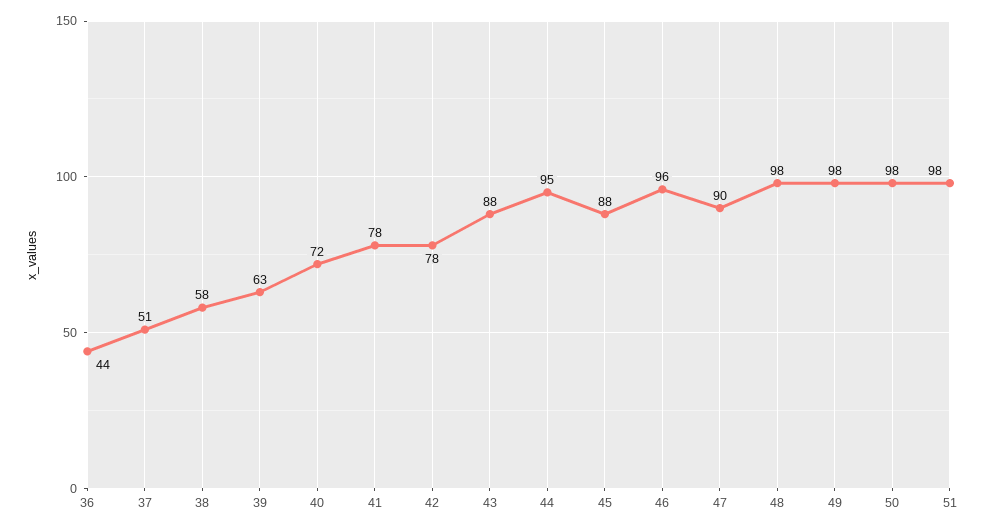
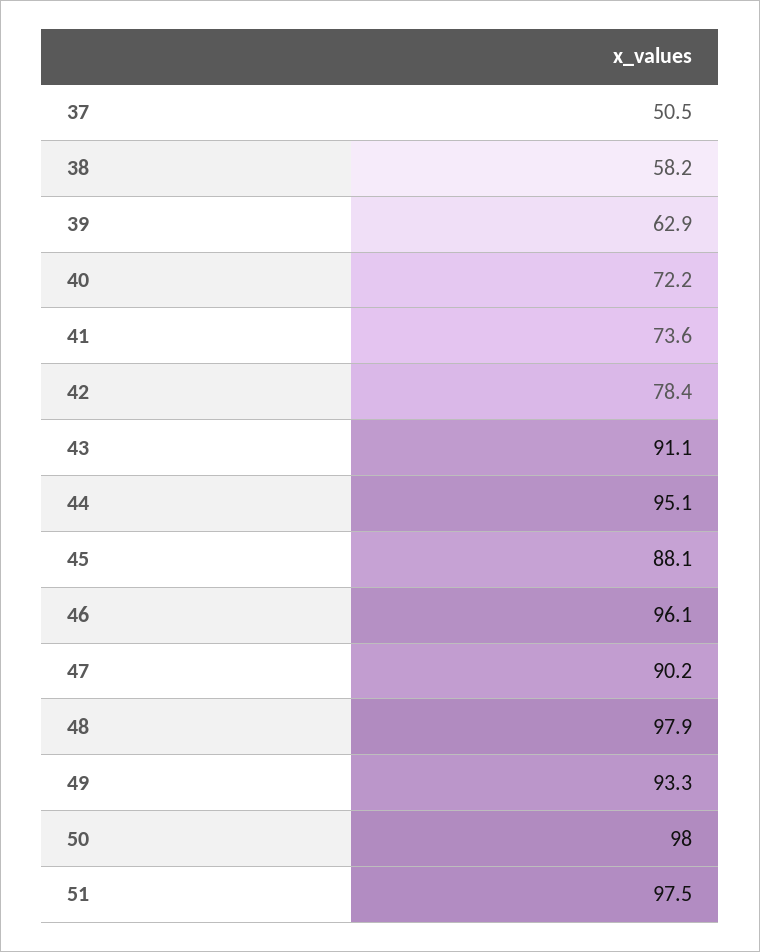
  {
-   "36": 44,
    "37": 50.5,
    "38": 58.2,
    "39": 62.9,
    "40": 72.2,
-   "41": 78,
+   "41": 73.6,
    "42": 78.4,
-   "43": 88,
+   "43": 91.1,
    "44": 95.1,
    "45": 88.1,
    "46": 96.1,
    "47": 90.2,
    "48": 97.9,
-   "49": 98,
+   "49": 93.3,
    "50": 98,
    "51": 97.5
  }

